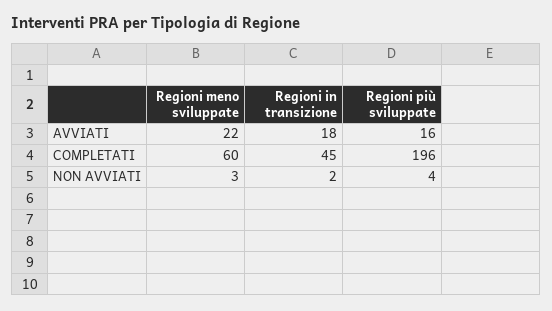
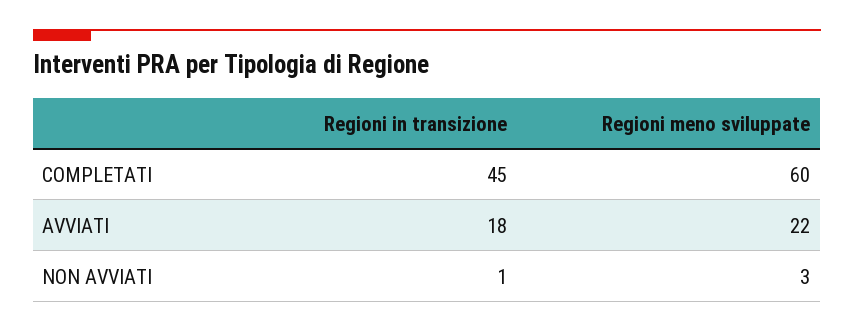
  {
    "Regioni meno sviluppate": {
      "AVVIATI": 22,
      "COMPLETATI": 60,
      "NON AVVIATI": 3
    },
    "Regioni in transizione": {
      "AVVIATI": 18,
      "COMPLETATI": 45,
-     "NON AVVIATI": 2
+     "NON AVVIATI": 1
-   },
+   }
-   "Regioni più sviluppate": {
-     "AVVIATI": 16,
-     "COMPLETATI": 196,
-     "NON AVVIATI": 4
-   }
  }

